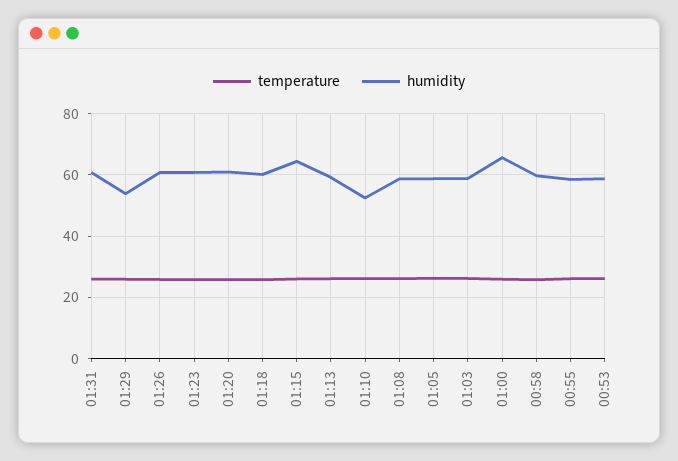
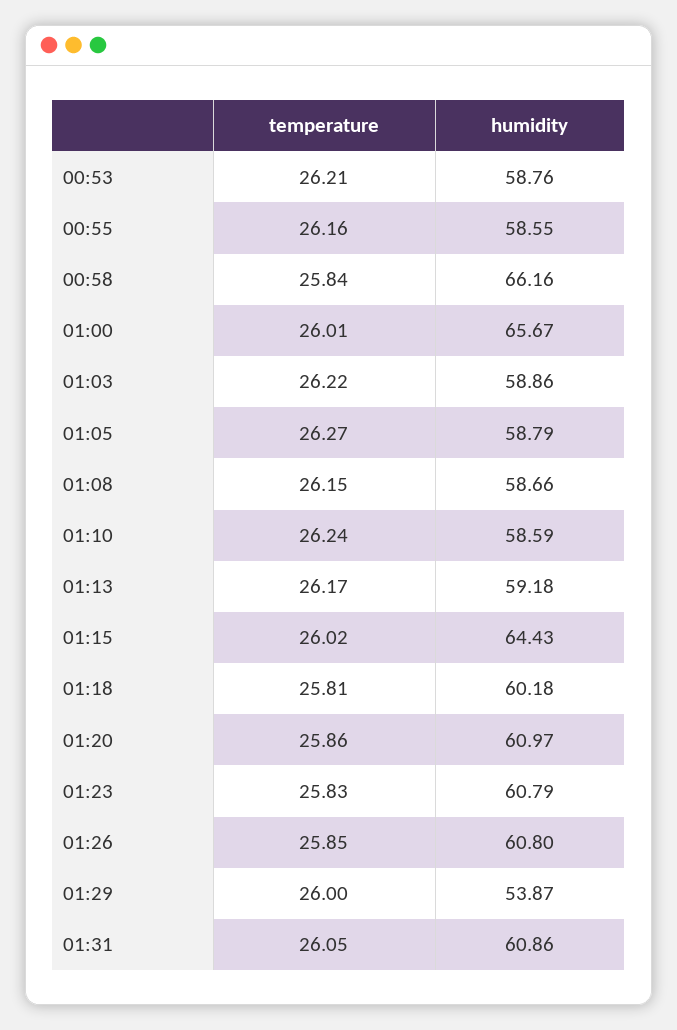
  {
    "temperature": {
      "01:31": 26.05,
      "01:29": 26,
      "01:26": 25.85,
      "01:23": 25.83,
      "01:20": 25.86,
      "01:18": 25.81,
      "01:15": 26.02,
      "01:13": 26.17,
      "01:10": 26.24,
      "01:08": 26.15,
      "01:05": 26.27,
      "01:03": 26.22,
      "01:00": 26.01,
      "00:58": 25.84,
      "00:55": 26.16,
      "00:53": 26.21
    },
    "humidity": {
      "01:31": 60.86,
      "01:29": 53.87,
      "01:26": 60.8,
      "01:23": 60.79,
      "01:20": 60.97,
      "01:18": 60.18,
      "01:15": 64.43,
      "01:13": 59.18,
-     "01:10": 52,
+     "01:10": 58.59,
      "01:08": 58.66,
      "01:05": 58.79,
      "01:03": 58.86,
      "01:00": 65.67,
-     "00:58": 60,
+     "00:58": 66.16,
      "00:55": 58.55,
      "00:53": 58.76
    }
  }

